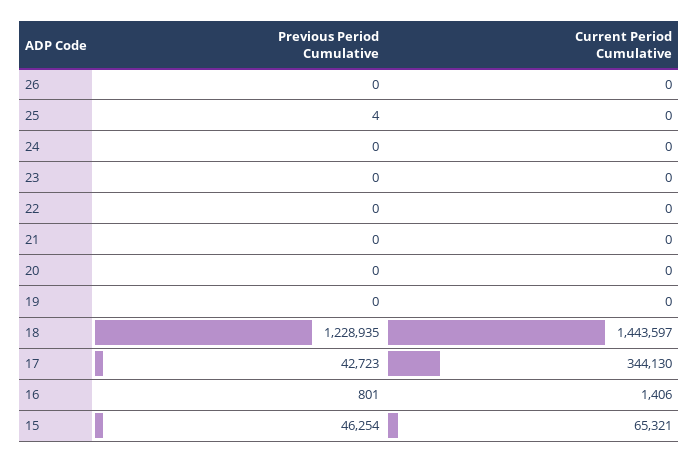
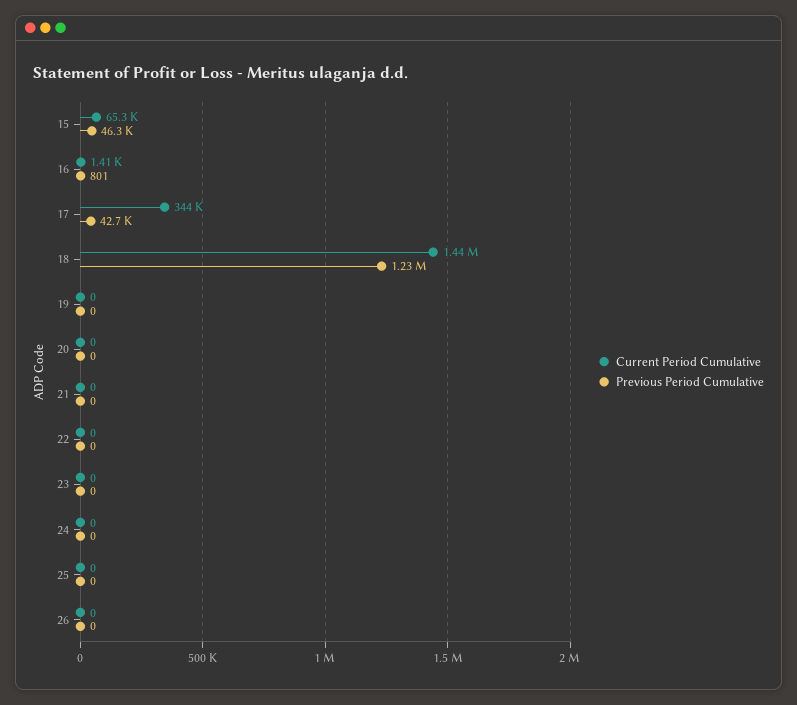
  {
    "Previous Period Cumulative": {
      "26": 0,
-     "25": 4,
+     "25": 0,
      "24": 0,
      "23": 0,
      "22": 0,
      "21": 0,
      "20": 0,
      "19": 0,
      "18": 1228935,
      "17": 42723,
      "16": 801,
      "15": 46254
    },
    "Current Period Cumulative": {
      "26": 0,
      "25": 0,
      "24": 0,
      "23": 0,
      "22": 0,
      "21": 0,
      "20": 0,
      "19": 0,
      "18": 1443597,
      "17": 344130,
      "16": 1406,
      "15": 65321
    }
  }

